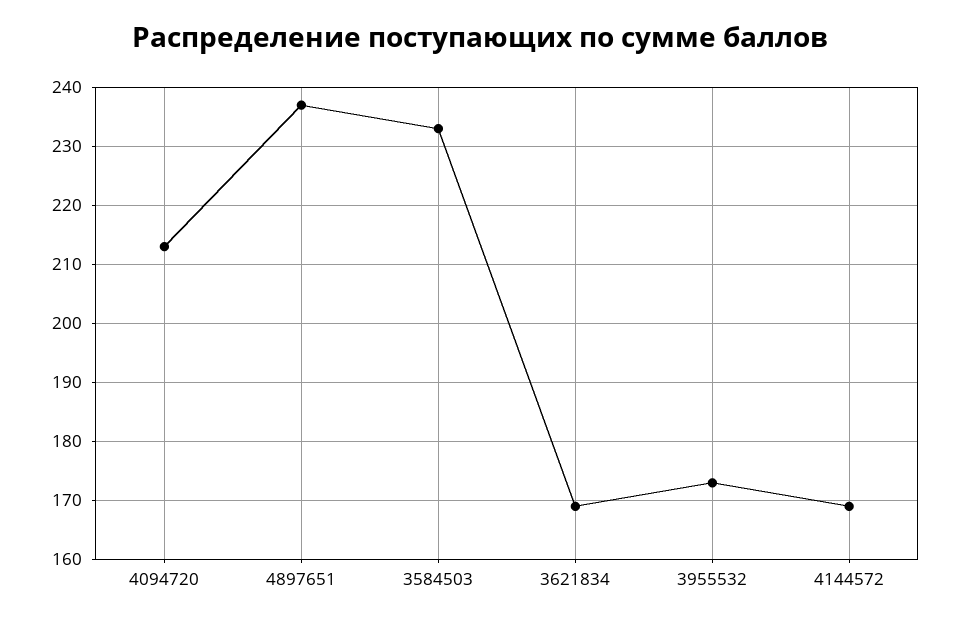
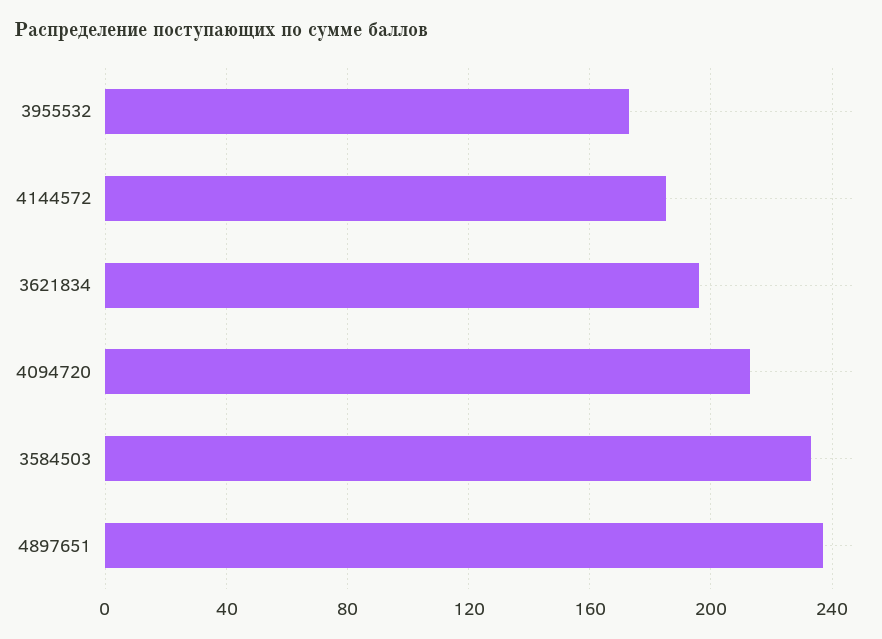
  {
    "4094720": 215,
    "4897651": 235,
    "3584503": 235,
-   "3621834": 170,
+   "3621834": 195,
    "3955532": 175,
-   "4144572": 170
+   "4144572": 185
  }

